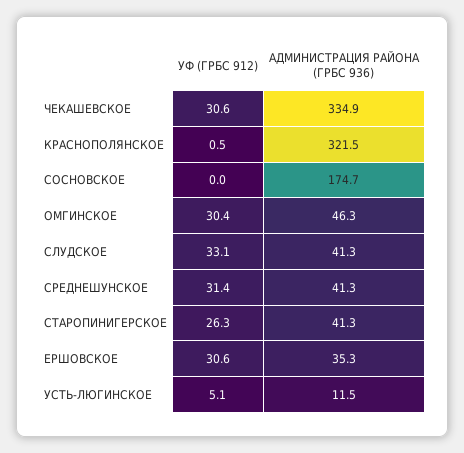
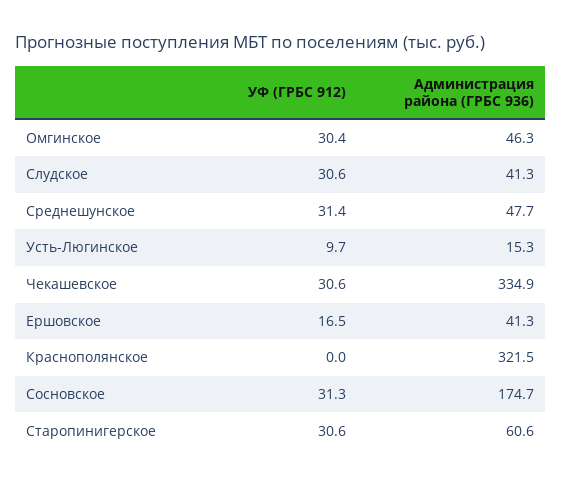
  {
    "УФ (ГРБС 912)": {
      "ЧЕКАШЕВСКОЕ": 30.6,
-     "КРАСНОПОЛЯНСКОЕ": 0.5,
+     "КРАСНОПОЛЯНСКОЕ": 0,
-     "СОСНОВСКОЕ": 0,
+     "СОСНОВСКОЕ": 31.3,
      "ОМГИНСКОЕ": 30.4,
-     "СЛУДСКОЕ": 33.1,
+     "СЛУДСКОЕ": 30.6,
      "СРЕДНЕШУНСКОЕ": 31.4,
-     "СТАРОПИНИГЕРСКОЕ": 26.3,
+     "СТАРОПИНИГЕРСКОЕ": 30.6,
-     "ЕРШОВСКОЕ": 30.6,
+     "ЕРШОВСКОЕ": 16.5,
-     "УСТЬ-ЛЮГИНСКОЕ": 5.1
+     "УСТЬ-ЛЮГИНСКОЕ": 9.7
    },
    "АДМИНИСТРАЦИЯ РАЙОНА (ГРБС 936)": {
      "ЧЕКАШЕВСКОЕ": 334.9,
      "КРАСНОПОЛЯНСКОЕ": 321.5,
      "СОСНОВСКОЕ": 174.7,
      "ОМГИНСКОЕ": 46.3,
      "СЛУДСКОЕ": 41.3,
-     "СРЕДНЕШУНСКОЕ": 41.3,
+     "СРЕДНЕШУНСКОЕ": 47.7,
-     "СТАРОПИНИГЕРСКОЕ": 41.3,
+     "СТАРОПИНИГЕРСКОЕ": 60.6,
-     "ЕРШОВСКОЕ": 35.3,
+     "ЕРШОВСКОЕ": 41.3,
-     "УСТЬ-ЛЮГИНСКОЕ": 11.5
+     "УСТЬ-ЛЮГИНСКОЕ": 15.3
    }
  }

